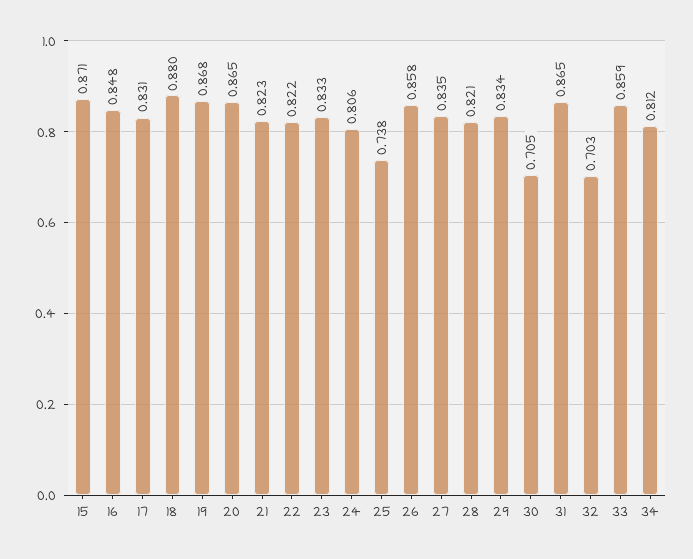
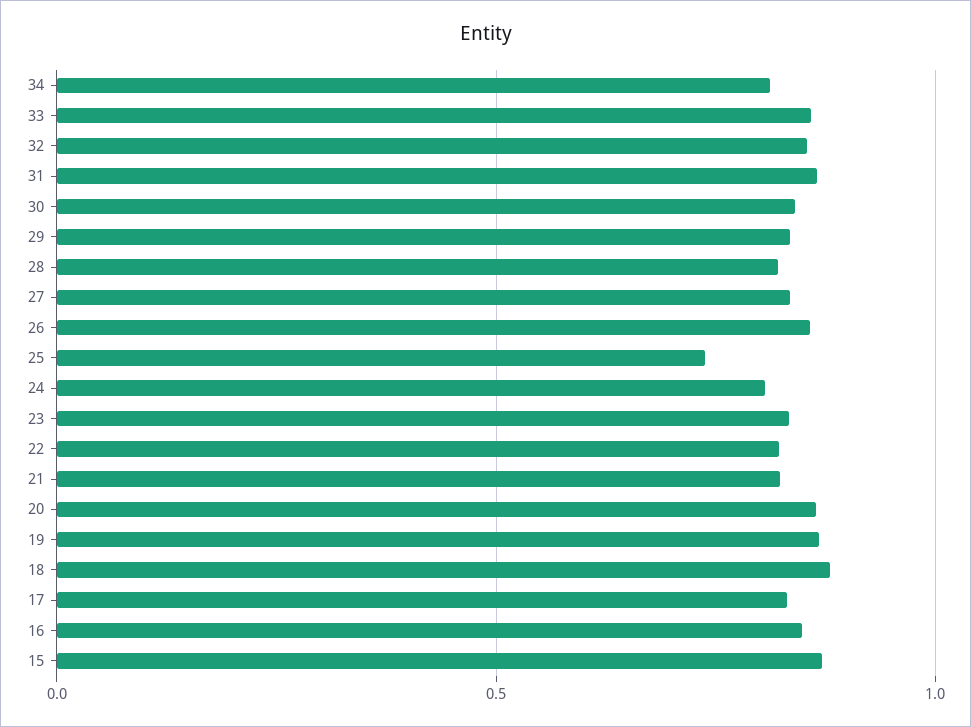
  {
    "15": 0.871,
    "16": 0.848,
    "17": 0.831,
    "18": 0.88,
    "19": 0.868,
    "20": 0.865,
    "21": 0.823,
    "22": 0.822,
    "23": 0.833,
    "24": 0.806,
    "25": 0.738,
    "26": 0.858,
    "27": 0.835,
    "28": 0.821,
    "29": 0.834,
-   "30": 0.705,
+   "30": 0.85,
    "31": 0.865,
-   "32": 0.703,
+   "32": 0.85,
    "33": 0.859,
    "34": 0.812
  }

